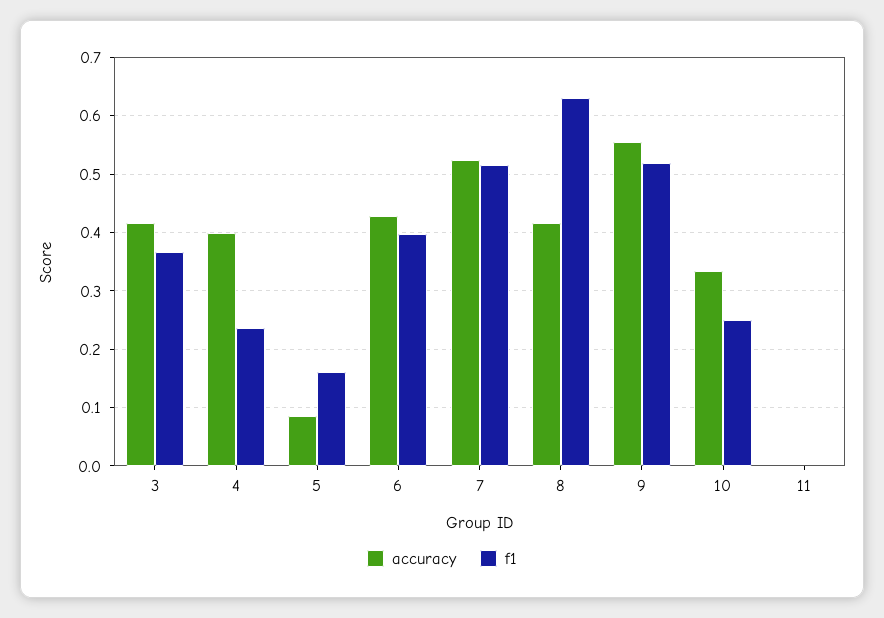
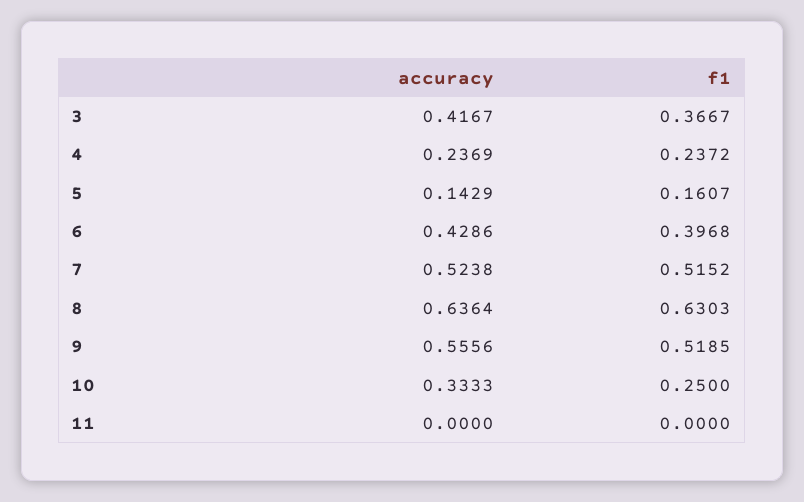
  {
    "accuracy": {
      "3": 0.4167,
-     "4": 0.4,
+     "4": 0.2369,
-     "5": 0.08,
+     "5": 0.1429,
      "6": 0.4286,
      "7": 0.5238,
-     "8": 0.42,
+     "8": 0.6364,
      "9": 0.5556,
      "10": 0.3333,
      "11": 0
    },
    "f1": {
      "3": 0.3667,
      "4": 0.2372,
      "5": 0.1607,
      "6": 0.3968,
      "7": 0.5152,
      "8": 0.6303,
      "9": 0.5185,
      "10": 0.25,
      "11": 0
    }
  }

